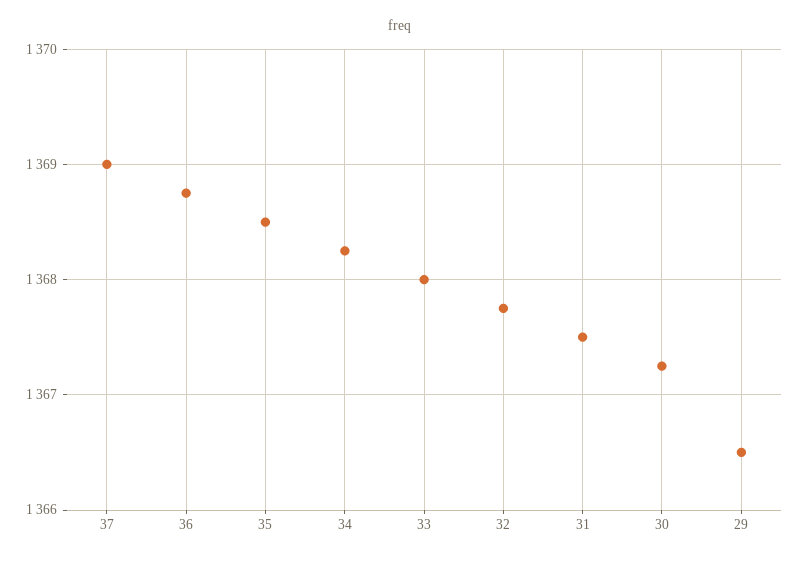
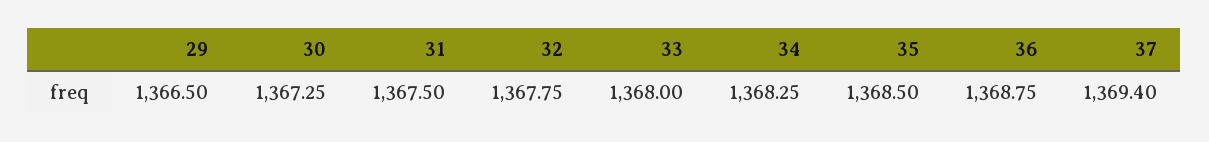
  {
-   "37": 1369,
+   "37": 1369.4,
    "36": 1368.75,
    "35": 1368.5,
    "34": 1368.25,
    "33": 1368,
    "32": 1367.75,
    "31": 1367.5,
    "30": 1367.25,
    "29": 1366.5
  }

